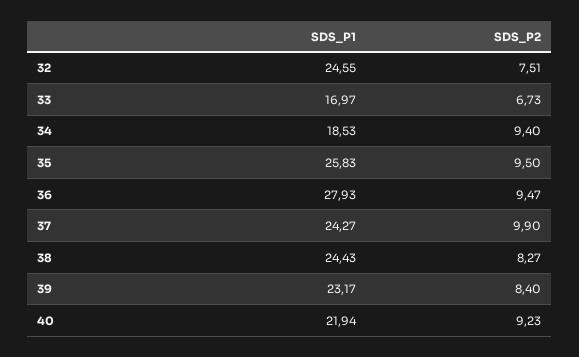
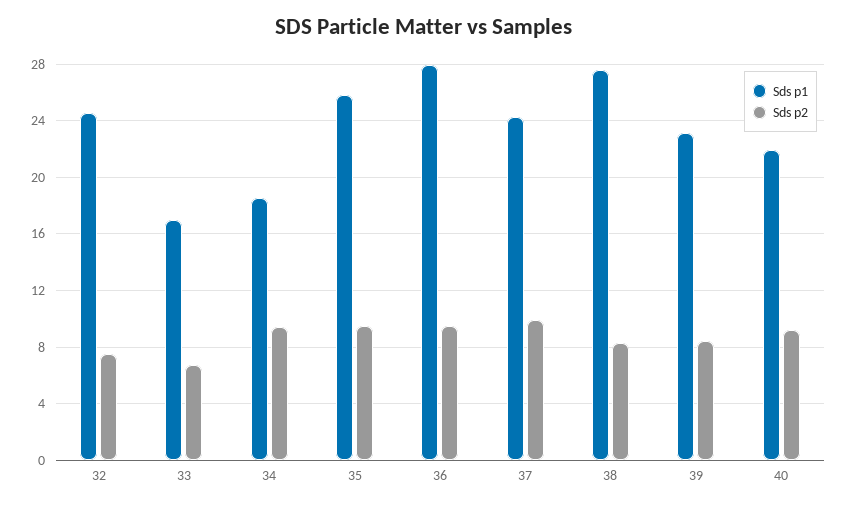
  {
    "SDS_P1": {
      "32": 24.55,
      "33": 16.97,
      "34": 18.53,
      "35": 25.83,
      "36": 27.93,
      "37": 24.27,
-     "38": 24.43,
+     "38": 27.5,
      "39": 23.17,
      "40": 21.94
    },
    "SDS_P2": {
      "32": 7.51,
      "33": 6.73,
      "34": 9.4,
      "35": 9.5,
      "36": 9.47,
      "37": 9.9,
      "38": 8.27,
      "39": 8.4,
      "40": 9.23
    }
  }

